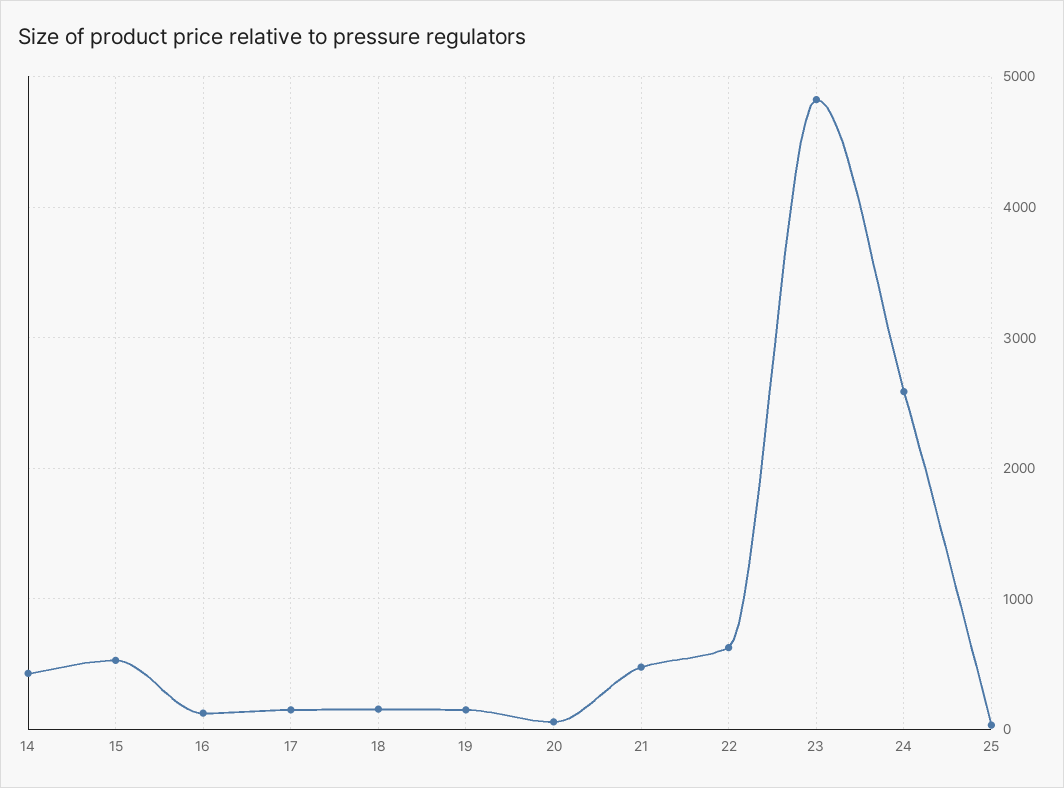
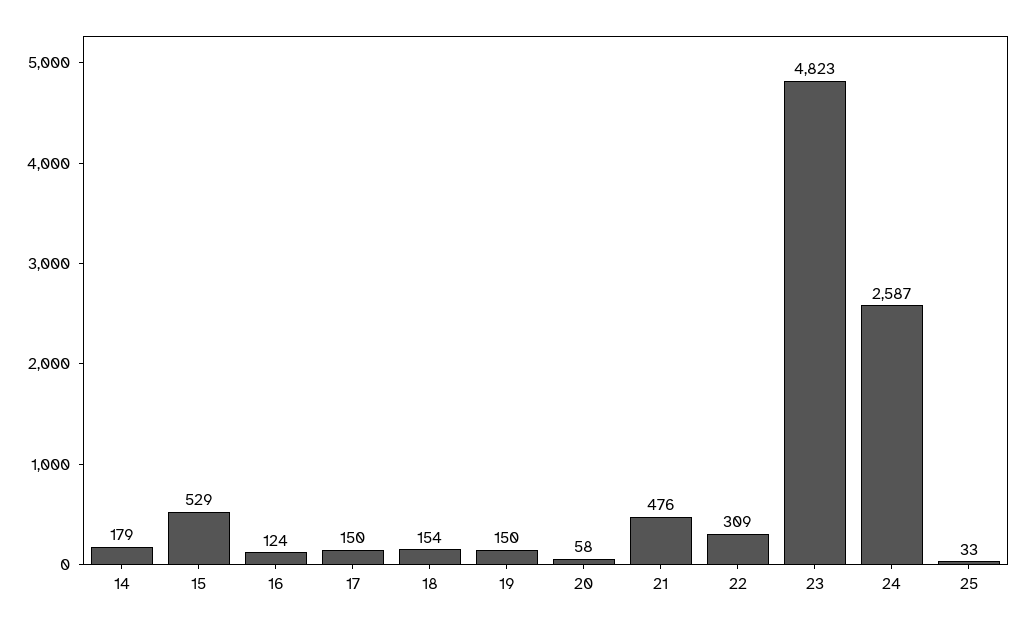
  {
-   "14": 400,
+   "14": 179,
    "15": 529,
    "16": 124,
    "17": 150,
    "18": 154,
    "19": 150,
    "20": 58,
    "21": 476,
-   "22": 600,
+   "22": 309,
    "23": 4823,
    "24": 2587,
    "25": 33
  }

